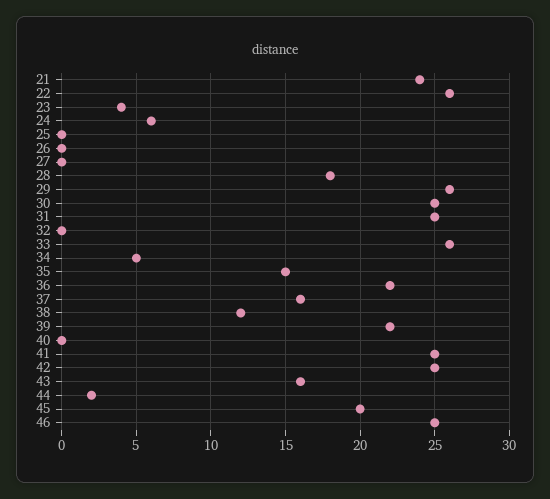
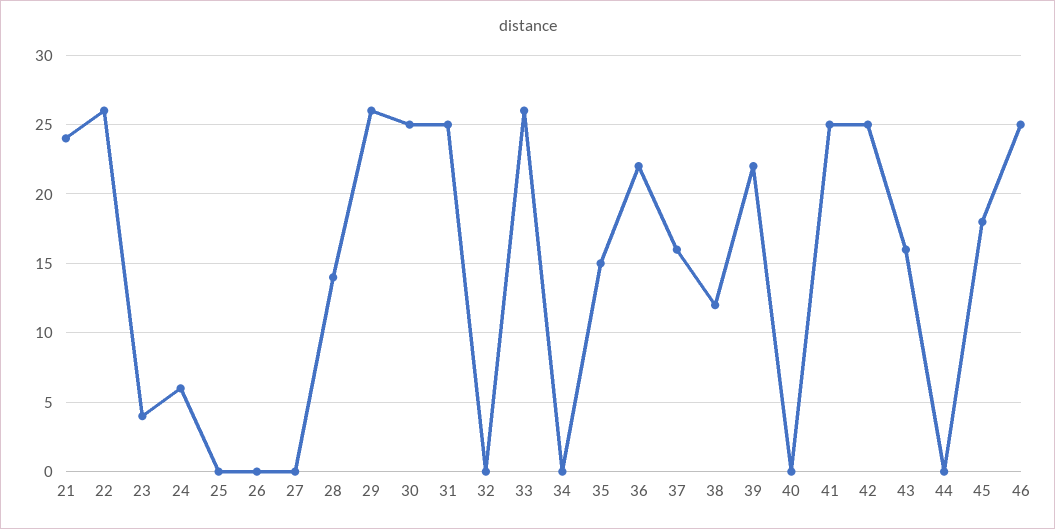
  {
    "21": 24,
    "22": 26,
    "23": 4,
    "24": 6,
    "25": 0,
    "26": 0,
    "27": 0,
-   "28": 18,
+   "28": 14,
    "29": 26,
    "30": 25,
    "31": 25,
    "32": 0,
    "33": 26,
-   "34": 5,
+   "34": 0,
    "35": 15,
    "36": 22,
    "37": 16,
    "38": 12,
    "39": 22,
    "40": 0,
    "41": 25,
    "42": 25,
    "43": 16,
-   "44": 2,
+   "44": 0,
-   "45": 20,
+   "45": 18,
    "46": 25
  }

